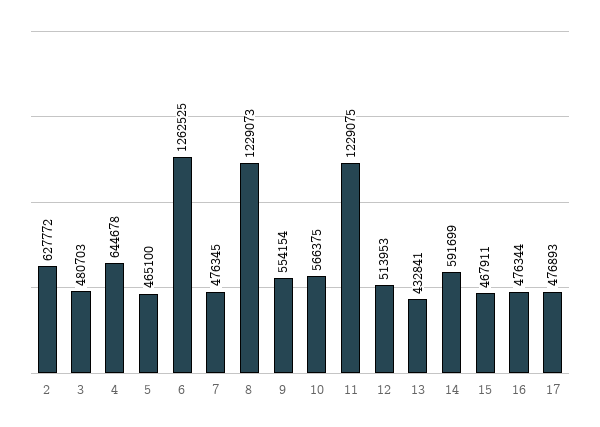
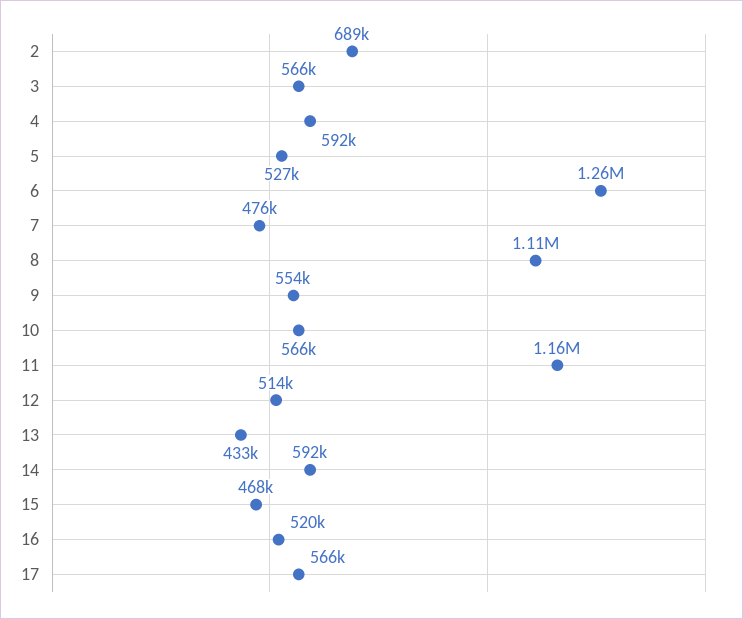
  {
-   "2": 627772,
+   "2": 689000,
-   "3": 480703,
+   "3": 566000,
-   "4": 644678,
+   "4": 592000,
-   "5": 465100,
+   "5": 527000,
    "6": 1262525,
    "7": 476345,
-   "8": 1229073,
+   "8": 1110000,
    "9": 554154,
    "10": 566375,
-   "11": 1229075,
+   "11": 1160000,
    "12": 513953,
    "13": 432841,
    "14": 591699,
    "15": 467911,
-   "16": 476344,
+   "16": 520000,
-   "17": 476893
+   "17": 566000
  }

